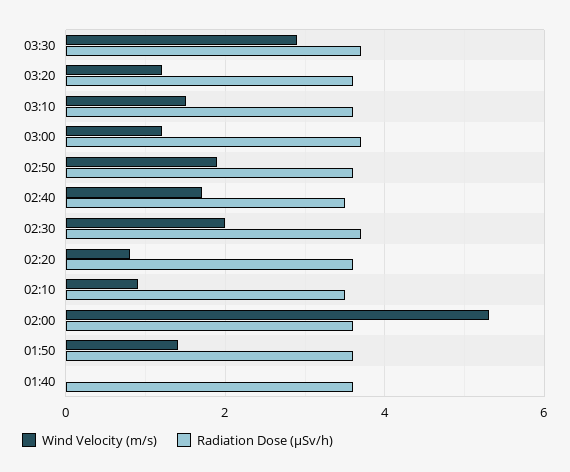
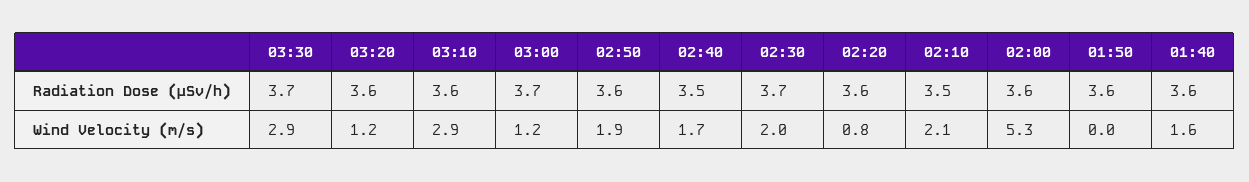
  {
    "Wind Velocity (m/s)": {
      "03:30": 2.9,
      "03:20": 1.2,
-     "03:10": 1.5,
+     "03:10": 2.9,
      "03:00": 1.2,
      "02:50": 1.9,
      "02:40": 1.7,
      "02:30": 2,
      "02:20": 0.8,
-     "02:10": 1,
+     "02:10": 2.1,
      "02:00": 5.3,
-     "01:50": 1.5,
+     "01:50": 0,
-     "01:40": 0
+     "01:40": 1.6
    },
    "Radiation Dose (μSv/h)": {
      "03:30": 3.7,
      "03:20": 3.6,
      "03:10": 3.6,
      "03:00": 3.7,
      "02:50": 3.6,
      "02:40": 3.5,
      "02:30": 3.7,
      "02:20": 3.6,
      "02:10": 3.5,
      "02:00": 3.6,
      "01:50": 3.6,
      "01:40": 3.6
    }
  }

